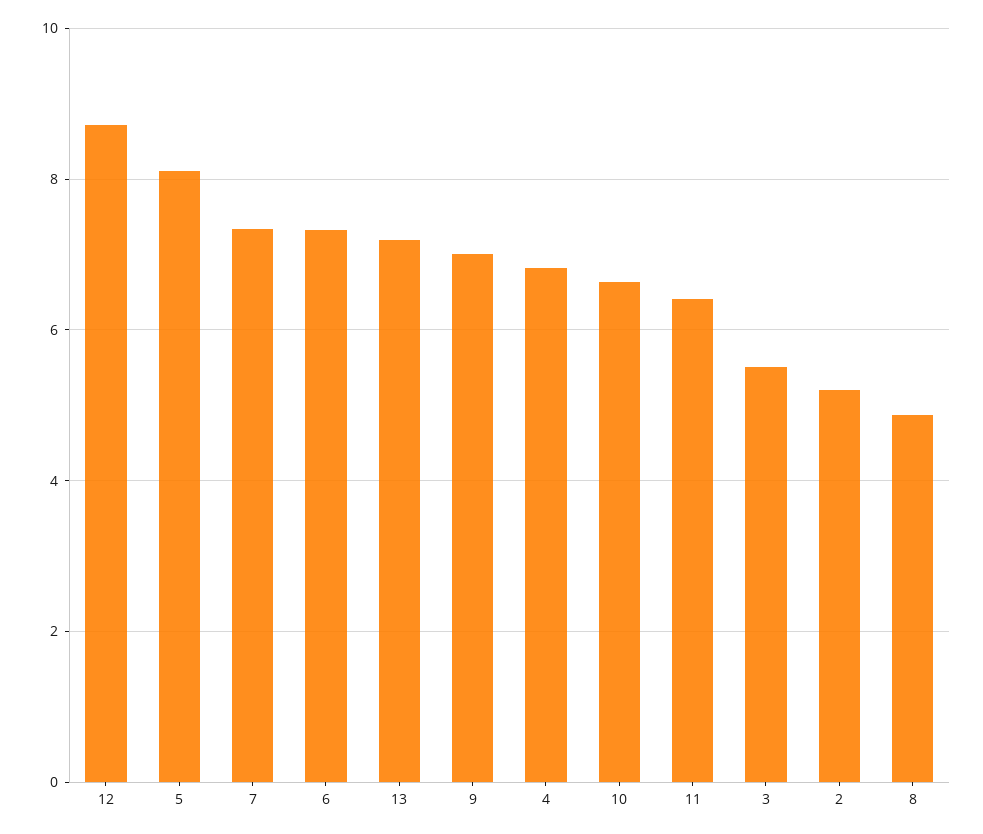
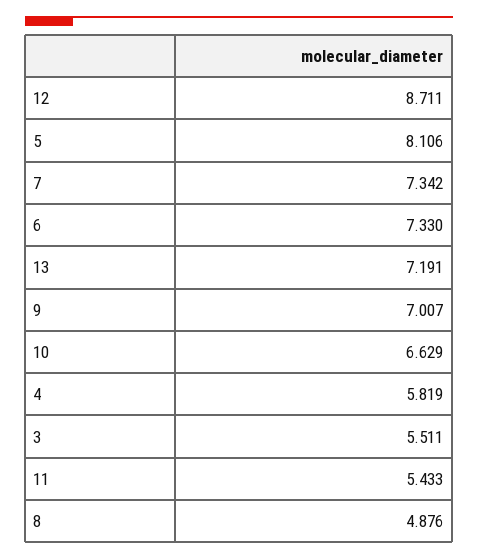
  {
    "12": 8.711,
    "5": 8.106,
    "7": 7.342,
    "6": 7.33,
    "13": 7.191,
    "9": 7.007,
-   "4": 6.8,
+   "4": 5.819,
    "10": 6.629,
-   "11": 6.4,
+   "11": 5.433,
    "3": 5.511,
-   "2": 5.2,
    "8": 4.876
  }

